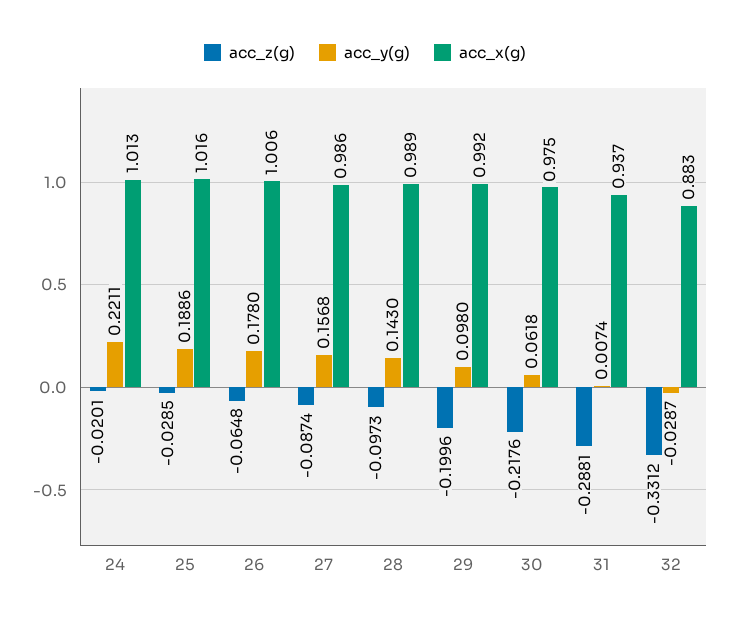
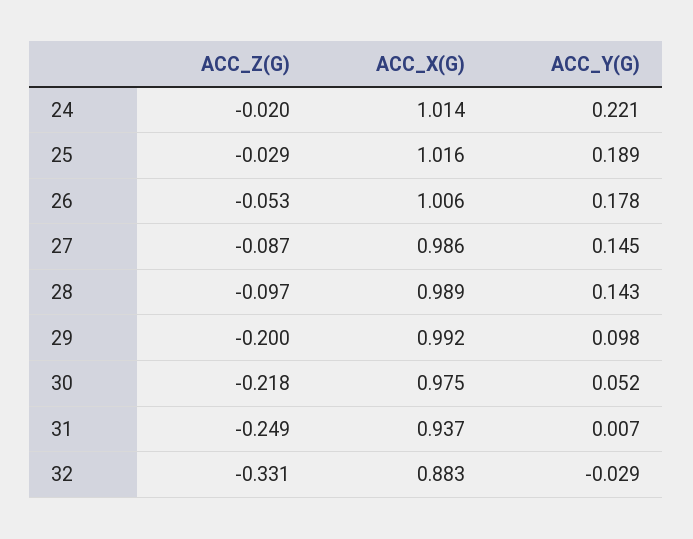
  {
    "acc_z(g)": {
      "24": -0.0201,
      "25": -0.0285,
-     "26": -0.0648,
+     "26": -0.053,
      "27": -0.0874,
      "28": -0.0973,
      "29": -0.1996,
      "30": -0.2176,
-     "31": -0.2881,
+     "31": -0.249,
      "32": -0.3312
    },
    "acc_y(g)": {
      "24": 0.2211,
      "25": 0.1886,
      "26": 0.178,
-     "27": 0.1568,
+     "27": 0.145,
      "28": 0.143,
      "29": 0.098,
-     "30": 0.0618,
+     "30": 0.052,
      "31": 0.0074,
      "32": -0.0287
    },
    "acc_x(g)": {
-     "24": 1.013,
+     "24": 1.014,
      "25": 1.016,
      "26": 1.006,
      "27": 0.986,
      "28": 0.989,
      "29": 0.992,
      "30": 0.975,
      "31": 0.937,
      "32": 0.883
    }
  }

